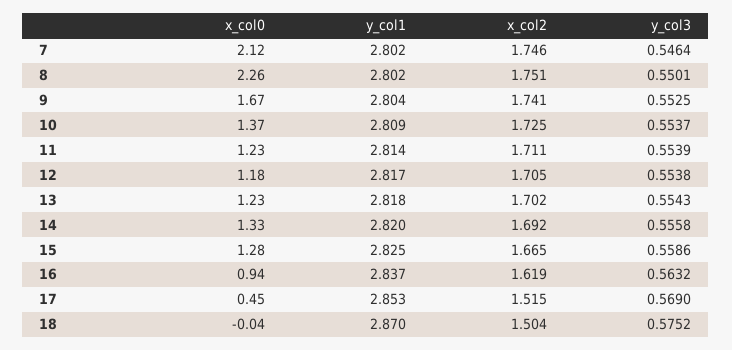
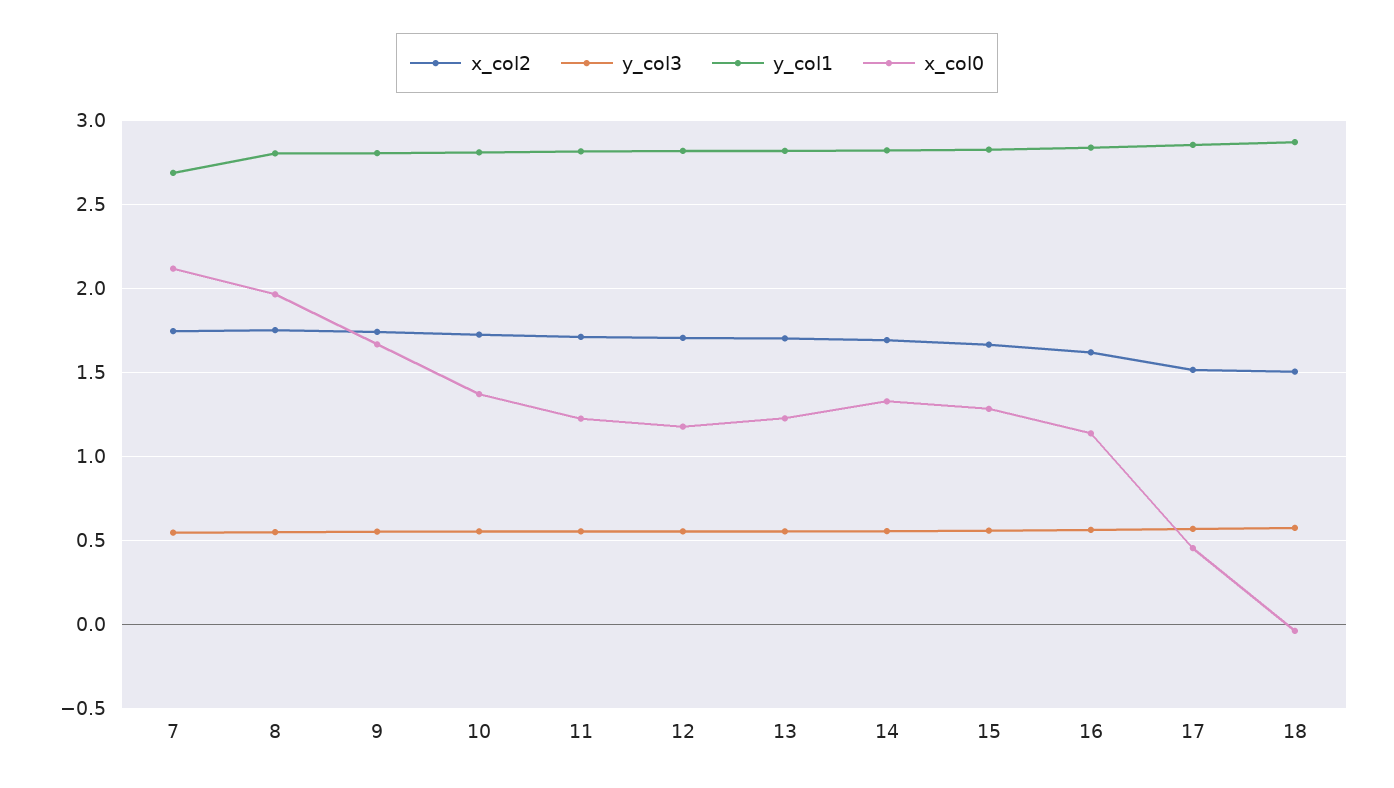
  {
    "x_col0": {
      "7": 2.12,
-     "8": 2.26,
+     "8": 1.95,
      "9": 1.67,
      "10": 1.37,
      "11": 1.23,
      "12": 1.18,
      "13": 1.23,
      "14": 1.33,
      "15": 1.28,
-     "16": 0.94,
+     "16": 1.15,
      "17": 0.45,
      "18": -0.04
    },
    "y_col1": {
-     "7": 2.802,
+     "7": 2.7,
      "8": 2.802,
      "9": 2.804,
      "10": 2.809,
      "11": 2.814,
      "12": 2.817,
      "13": 2.818,
      "14": 2.82,
      "15": 2.825,
      "16": 2.837,
      "17": 2.853,
      "18": 2.87
    },
    "x_col2": {
      "7": 1.746,
      "8": 1.751,
      "9": 1.741,
      "10": 1.725,
      "11": 1.711,
      "12": 1.705,
      "13": 1.702,
      "14": 1.692,
      "15": 1.665,
      "16": 1.619,
      "17": 1.515,
      "18": 1.504
    },
    "y_col3": {
      "7": 0.5464,
      "8": 0.5501,
      "9": 0.5525,
      "10": 0.5537,
      "11": 0.5539,
      "12": 0.5538,
      "13": 0.5543,
      "14": 0.5558,
      "15": 0.5586,
      "16": 0.5632,
      "17": 0.569,
      "18": 0.5752
    }
  }

